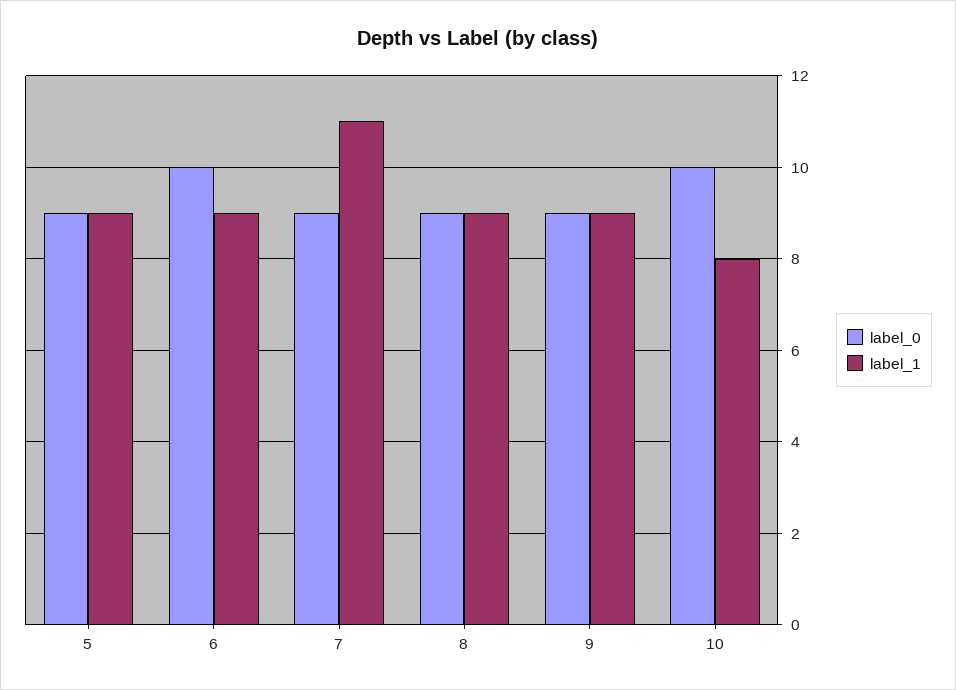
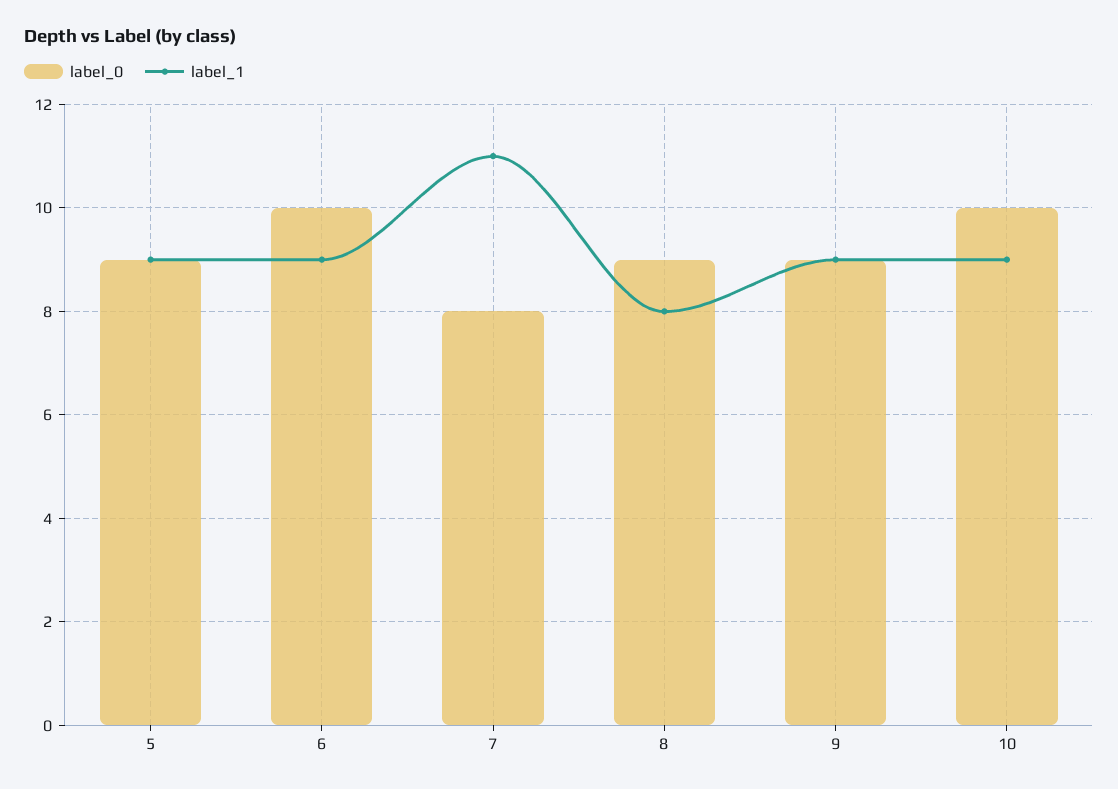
  {
    "label_0": {
      "5": 9,
      "6": 10,
-     "7": 9,
+     "7": 8,
      "8": 9,
      "9": 9,
      "10": 10
    },
    "label_1": {
      "5": 9,
      "6": 9,
      "7": 11,
-     "8": 9,
+     "8": 8,
      "9": 9,
-     "10": 8
+     "10": 9
    }
  }

